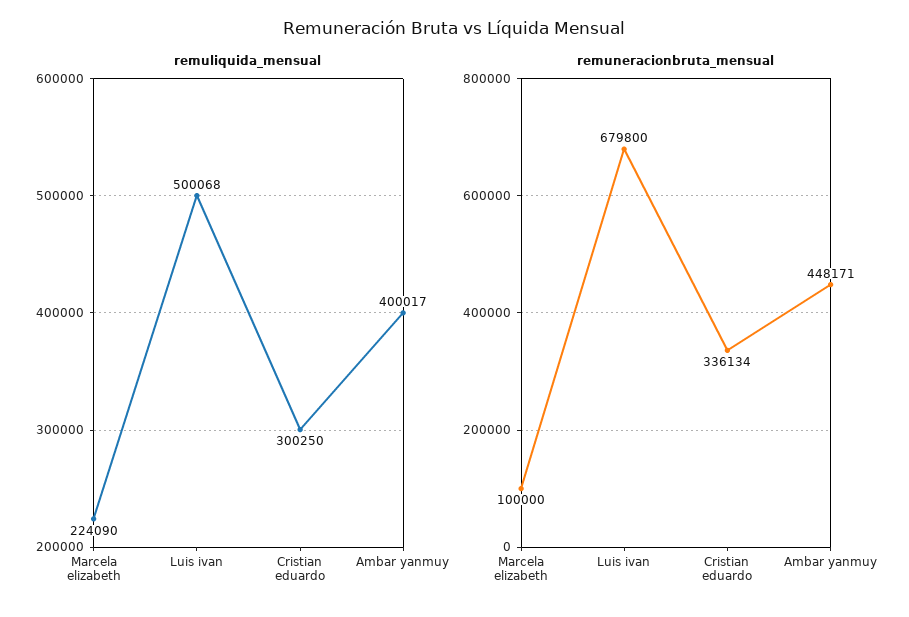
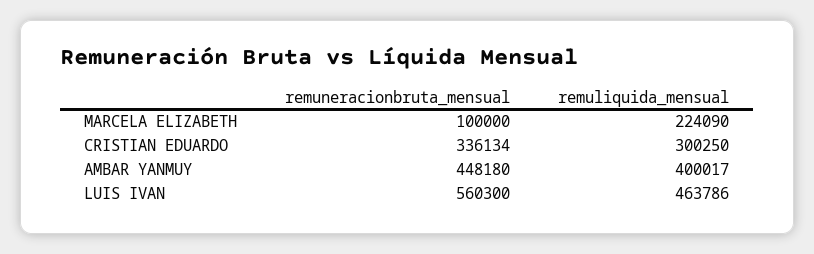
  {
    "remuliquida_mensual": {
      "Marcela elizabeth": 224090,
-     "Luis ivan": 500068,
+     "Luis ivan": 463786,
      "Cristian eduardo": 300250,
      "Ambar yanmuy": 400017
    },
    "remuneracionbruta_mensual": {
      "Marcela elizabeth": 100000,
-     "Luis ivan": 679800,
+     "Luis ivan": 560300,
      "Cristian eduardo": 336134,
-     "Ambar yanmuy": 448171
+     "Ambar yanmuy": 448180
    }
  }

